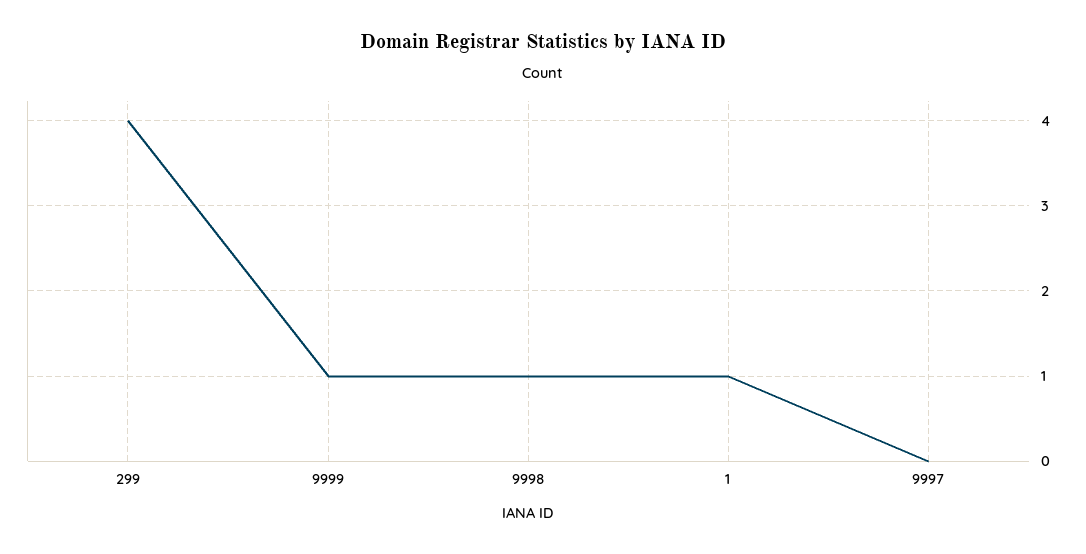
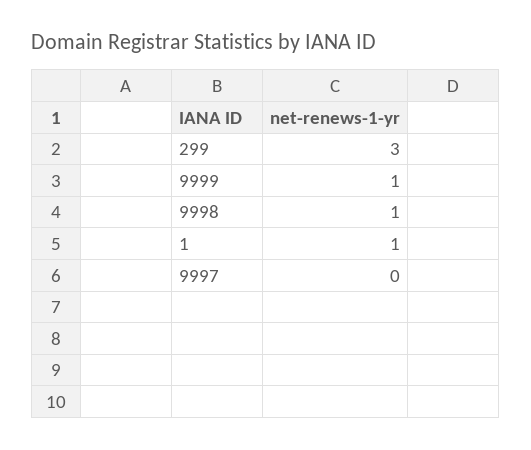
  {
-   "299": 4,
+   "299": 3,
    "9999": 1,
    "9998": 1,
    "1": 1,
    "9997": 0
  }

